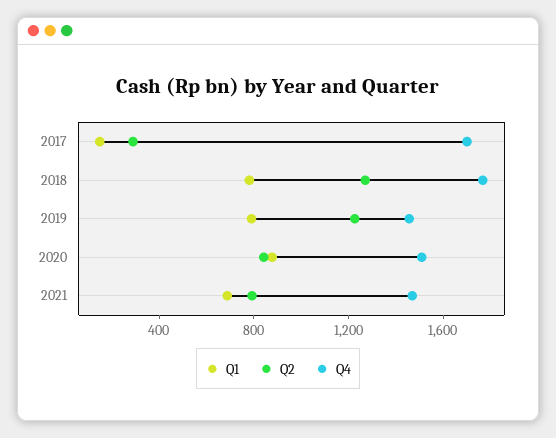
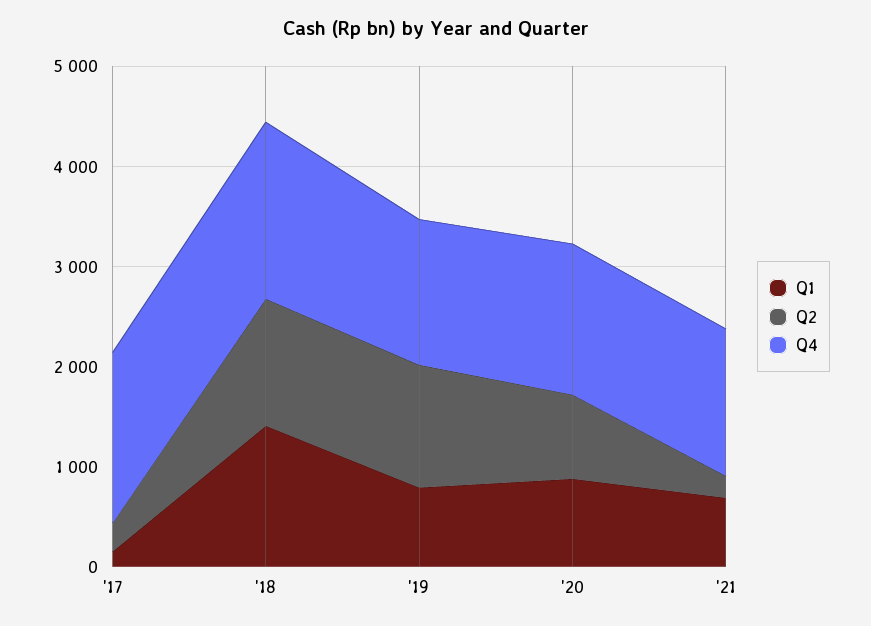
  {
    "Q1": {
      "2017": 200,
-     "2018": 800,
+     "2018": 1400,
      "2019": 800,
      "2020": 900,
      "2021": 700
    },
    "Q2": {
      "2017": 300,
      "2018": 1300,
      "2019": 1200,
      "2020": 800,
-     "2021": 800
+     "2021": 200
    },
    "Q4": {
      "2017": 1700,
      "2018": 1800,
      "2019": 1500,
      "2020": 1500,
      "2021": 1500
    }
  }

